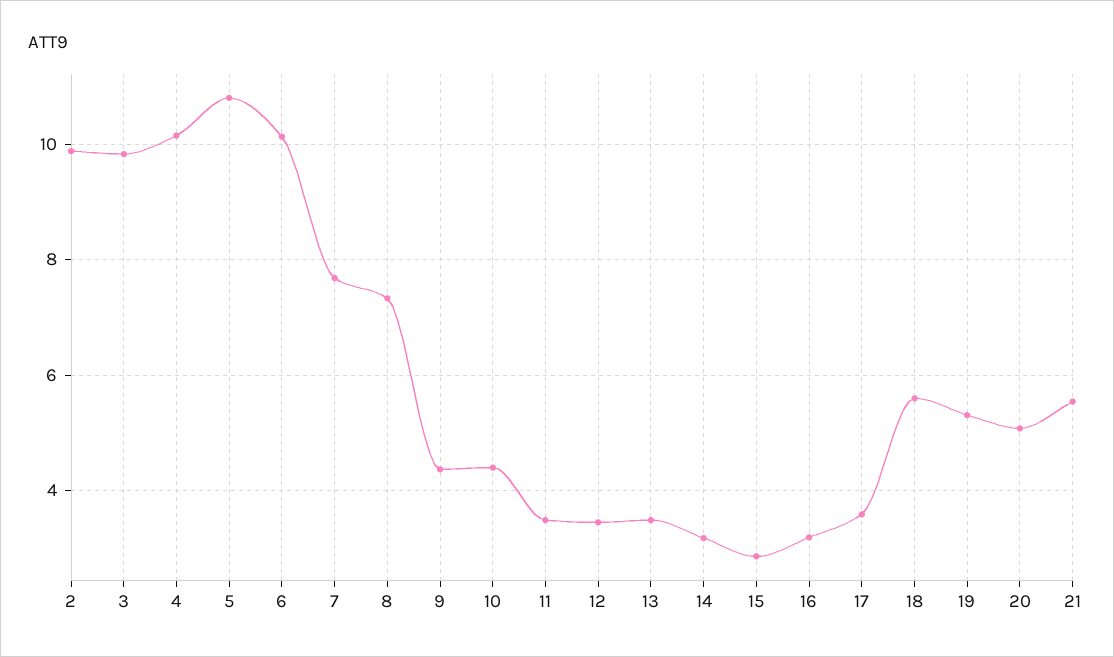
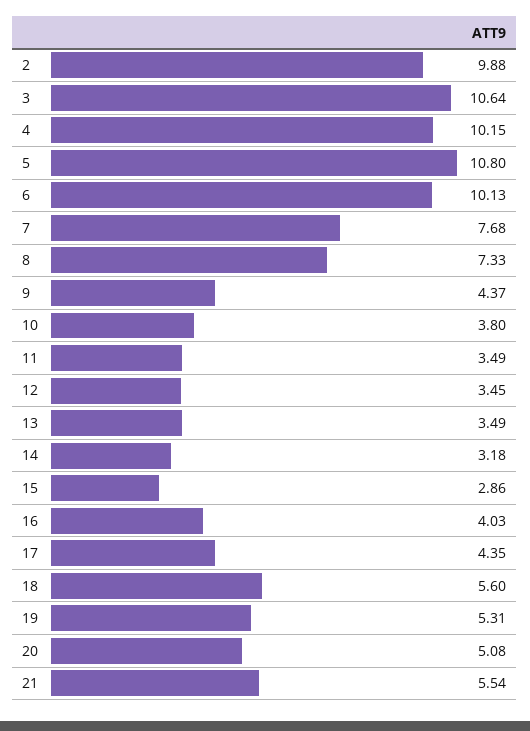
  {
    "2": 9.88,
-   "3": 9.8,
+   "3": 10.64,
    "4": 10.15,
    "5": 10.8,
    "6": 10.13,
    "7": 7.68,
    "8": 7.33,
    "9": 4.37,
-   "10": 4.4,
+   "10": 3.8,
    "11": 3.49,
    "12": 3.45,
    "13": 3.49,
    "14": 3.18,
    "15": 2.86,
-   "16": 3.2,
+   "16": 4.03,
-   "17": 3.6,
+   "17": 4.35,
    "18": 5.6,
    "19": 5.31,
    "20": 5.08,
    "21": 5.54
  }

